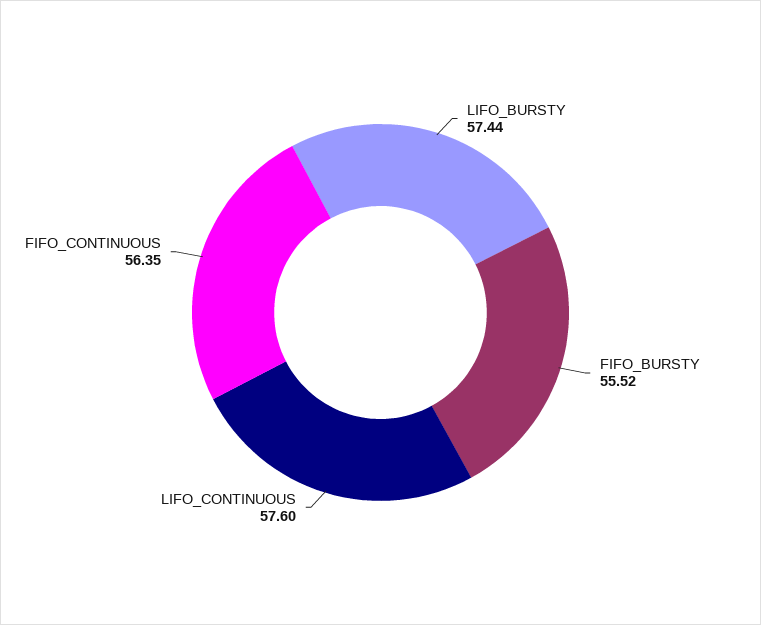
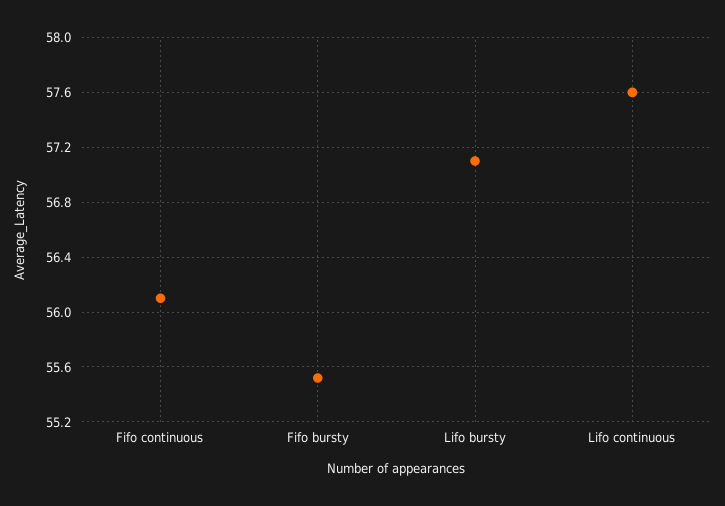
  {
-   "LIFO_BURSTY": 57.44,
+   "LIFO_BURSTY": 57.1,
    "FIFO_BURSTY": 55.52,
    "LIFO_CONTINUOUS": 57.6,
-   "FIFO_CONTINUOUS": 56.35
+   "FIFO_CONTINUOUS": 56.1
  }

